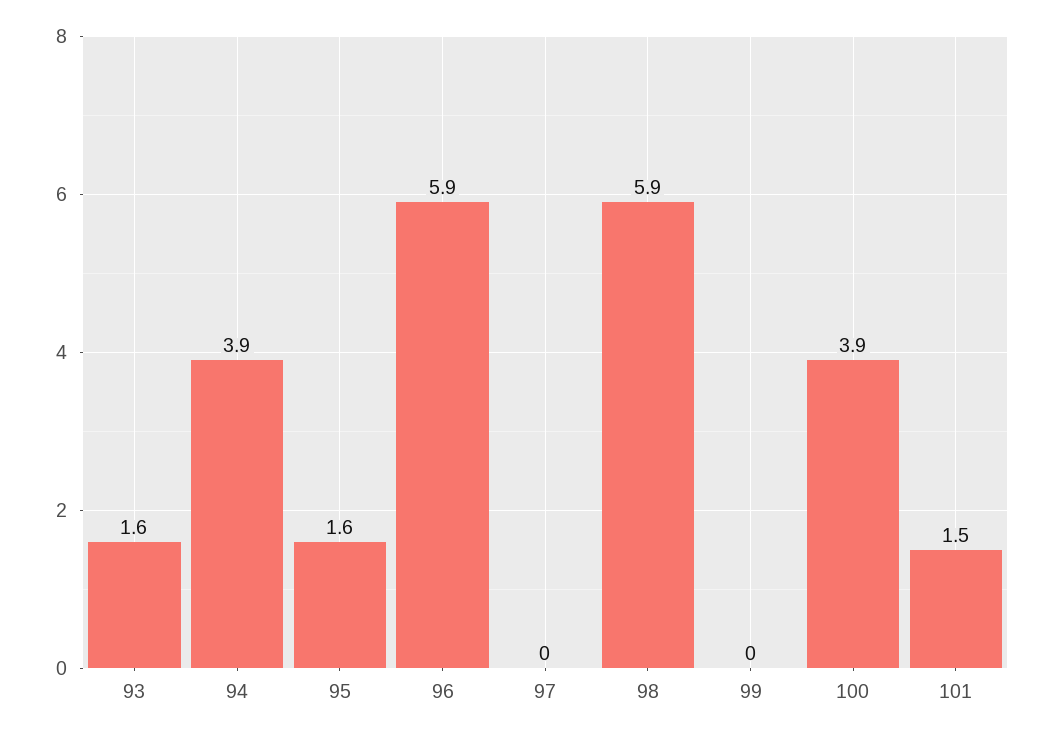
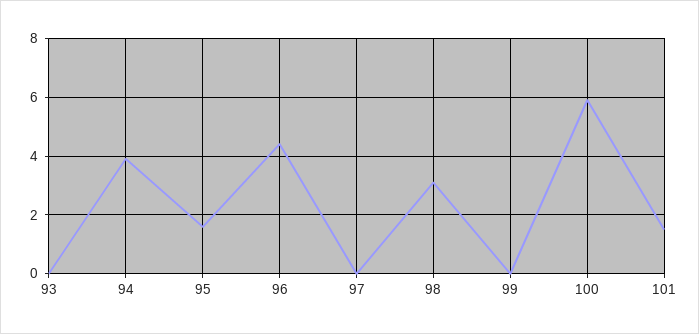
  {
-   "93": 1.6,
+   "93": 0,
    "94": 3.9,
    "95": 1.6,
-   "96": 5.9,
+   "96": 4.5,
    "97": 0,
-   "98": 5.9,
+   "98": 3,
    "99": 0,
-   "100": 3.9,
+   "100": 6,
    "101": 1.5
  }

